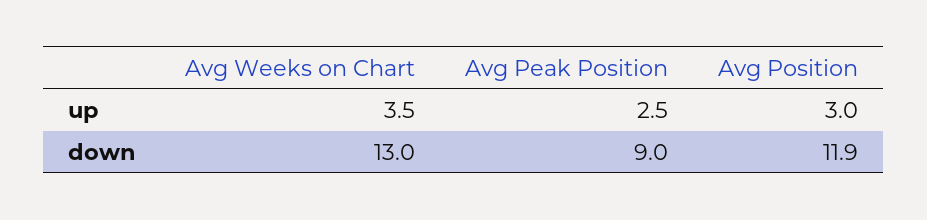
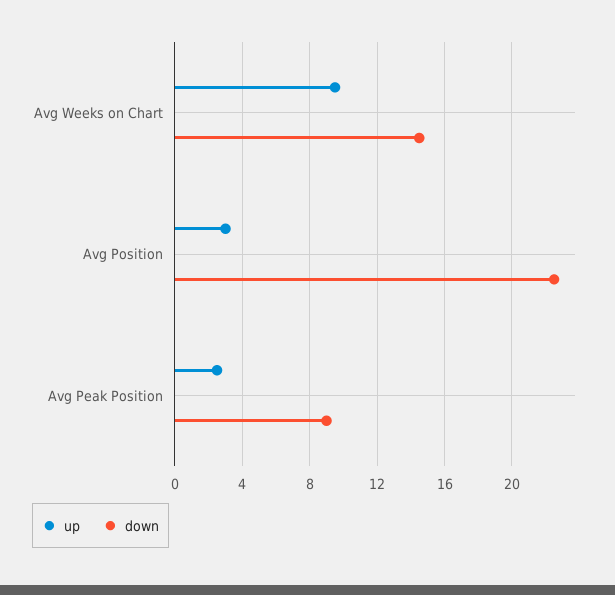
  {
    "up": {
-     "Avg Weeks on Chart": 3.5,
+     "Avg Weeks on Chart": 9.5,
      "Avg Peak Position": 2.5,
      "Avg Position": 3
    },
    "down": {
-     "Avg Weeks on Chart": 13,
+     "Avg Weeks on Chart": 14.5,
      "Avg Peak Position": 9,
-     "Avg Position": 11.9
+     "Avg Position": 22.5
    }
  }

